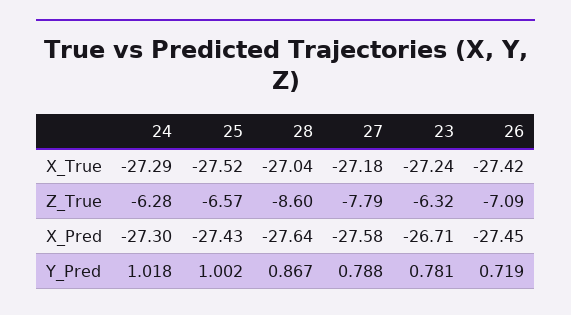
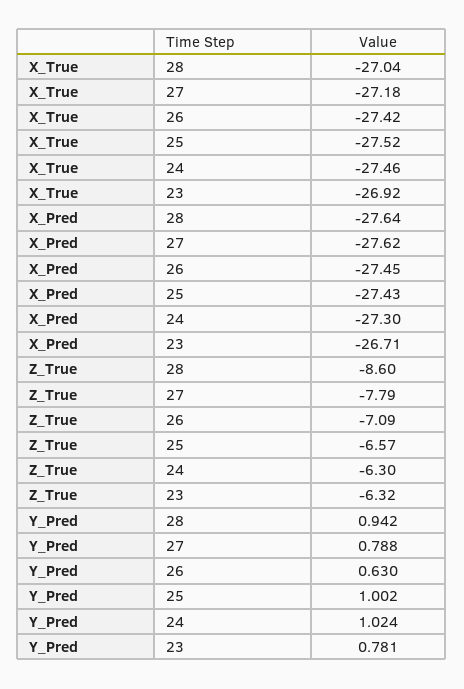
  {
    "24": {
-     "X_True": -27.29,
+     "X_True": -27.46,
-     "Z_True": -6.28,
+     "Z_True": -6.3,
      "X_Pred": -27.3,
-     "Y_Pred": 1.018
+     "Y_Pred": 1.024
    },
    "25": {
      "X_True": -27.52,
      "Z_True": -6.57,
      "X_Pred": -27.43,
      "Y_Pred": 1.002
    },
    "28": {
      "X_True": -27.04,
      "Z_True": -8.6,
      "X_Pred": -27.64,
-     "Y_Pred": 0.867
+     "Y_Pred": 0.942
    },
    "27": {
      "X_True": -27.18,
      "Z_True": -7.79,
-     "X_Pred": -27.58,
+     "X_Pred": -27.62,
      "Y_Pred": 0.788
    },
    "23": {
-     "X_True": -27.24,
+     "X_True": -26.92,
      "Z_True": -6.32,
      "X_Pred": -26.71,
      "Y_Pred": 0.781
    },
    "26": {
      "X_True": -27.42,
      "Z_True": -7.09,
      "X_Pred": -27.45,
-     "Y_Pred": 0.719
+     "Y_Pred": 0.63
    }
  }

